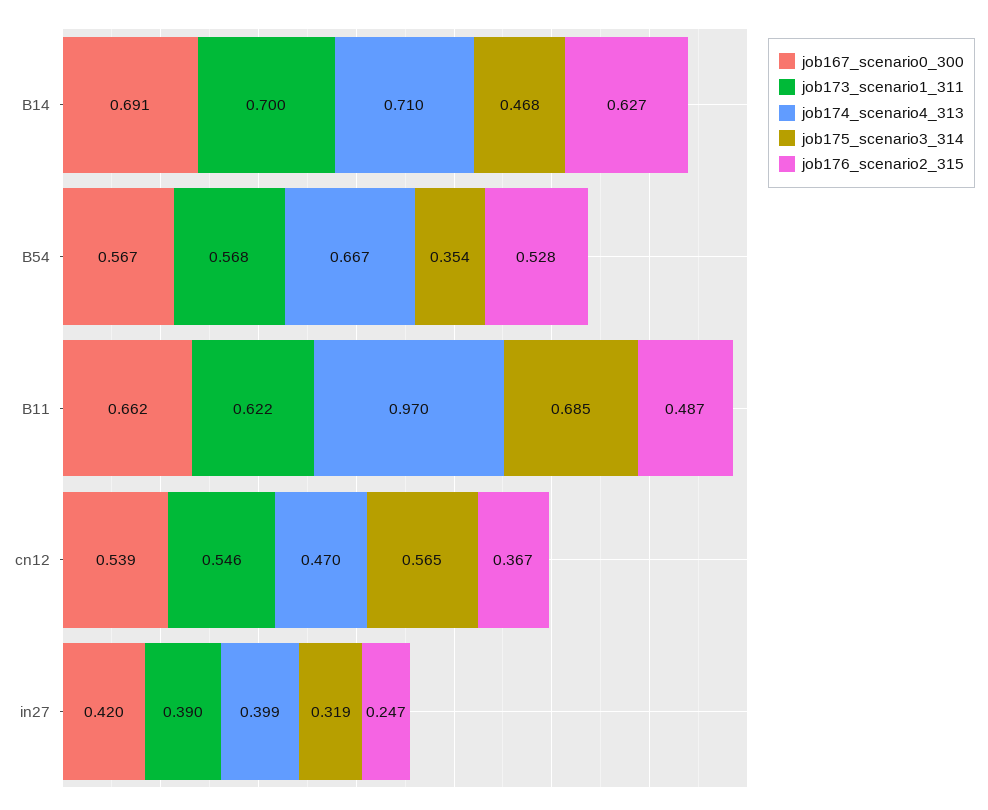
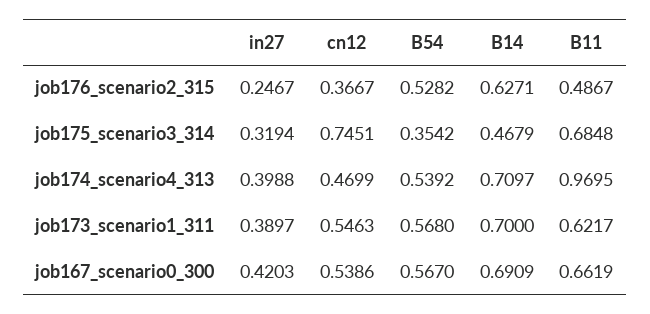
  {
    "job167_scenario0_300": {
      "B14": 0.6909,
      "B54": 0.567,
      "B11": 0.6619,
      "cn12": 0.5386,
      "in27": 0.4203
    },
    "job173_scenario1_311": {
      "B14": 0.7,
      "B54": 0.568,
      "B11": 0.6217,
      "cn12": 0.5463,
      "in27": 0.3897
    },
    "job174_scenario4_313": {
      "B14": 0.7097,
-     "B54": 0.667,
+     "B54": 0.5392,
      "B11": 0.9695,
      "cn12": 0.4699,
      "in27": 0.3988
    },
    "job175_scenario3_314": {
      "B14": 0.4679,
      "B54": 0.3542,
      "B11": 0.6848,
-     "cn12": 0.565,
+     "cn12": 0.7451,
      "in27": 0.3194
    },
    "job176_scenario2_315": {
      "B14": 0.6271,
      "B54": 0.5282,
      "B11": 0.4867,
      "cn12": 0.3667,
      "in27": 0.2467
    }
  }

